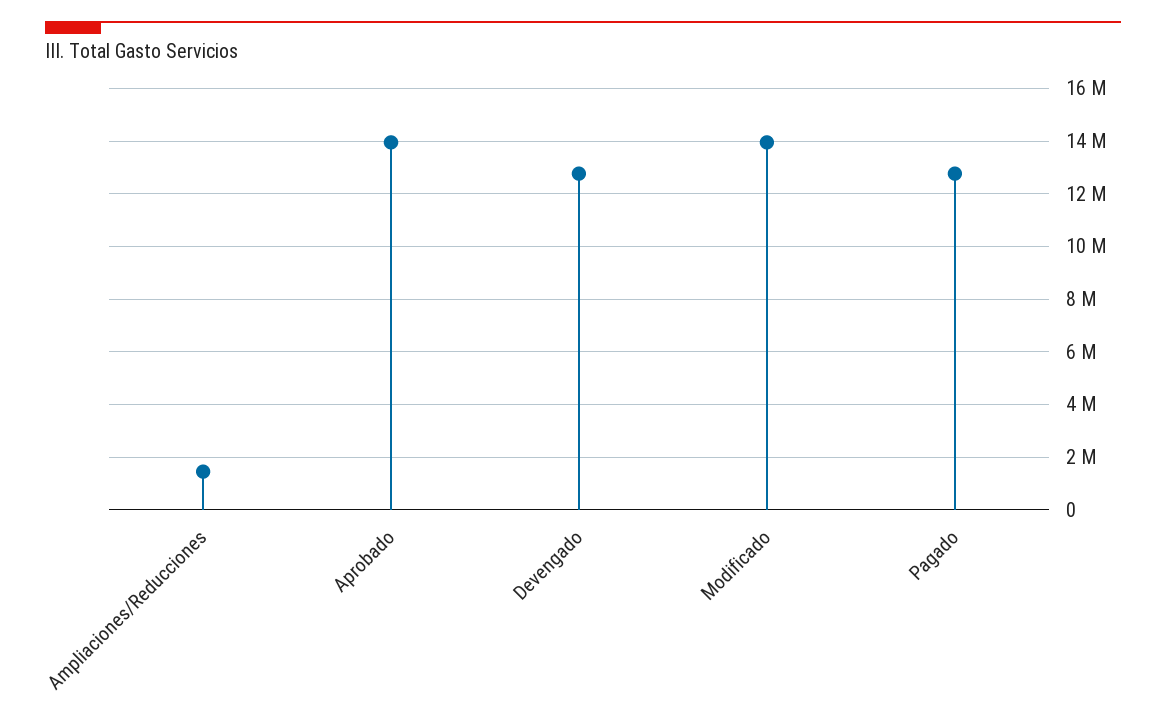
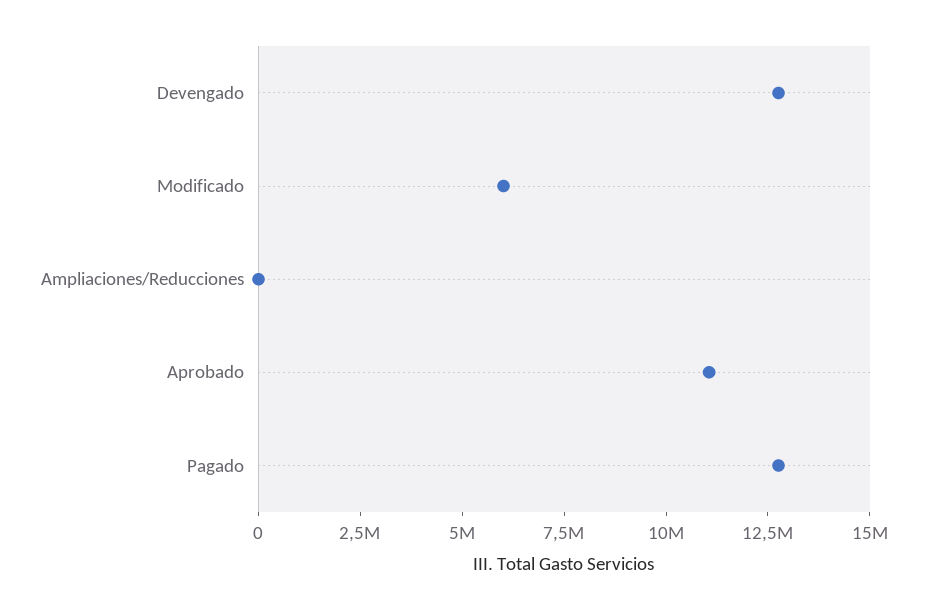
  {
-   "Ampliaciones/Reducciones": 1500000,
+   "Ampliaciones/Reducciones": 0,
-   "Aprobado": 14000000,
+   "Aprobado": 11000000,
    "Devengado": 12750000,
-   "Modificado": 14000000,
+   "Modificado": 6000000,
    "Pagado": 12750000
  }

